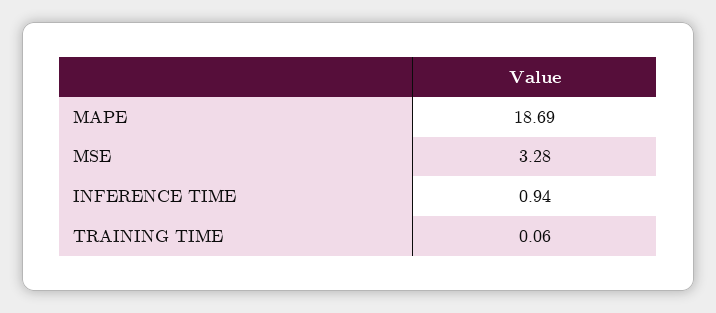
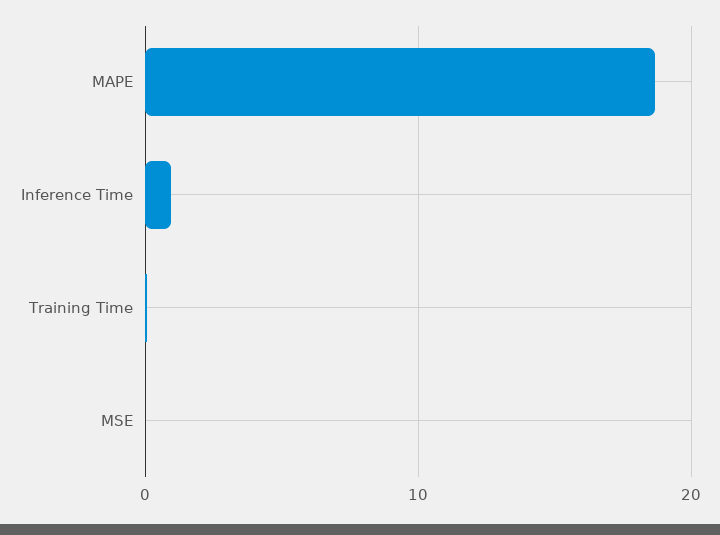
  {
    "MAPE": 18.69,
-   "MSE": 3.28,
+   "MSE": 0,
    "INFERENCE TIME": 0.94,
    "TRAINING TIME": 0.06
  }

